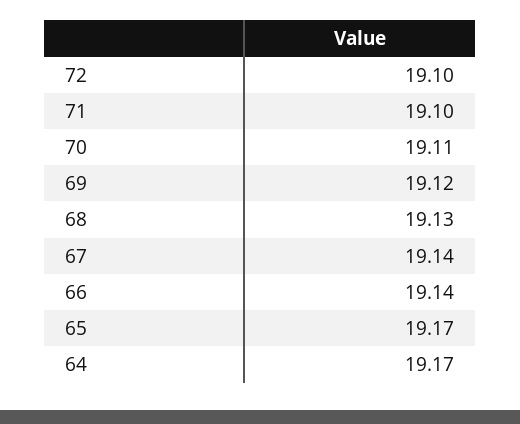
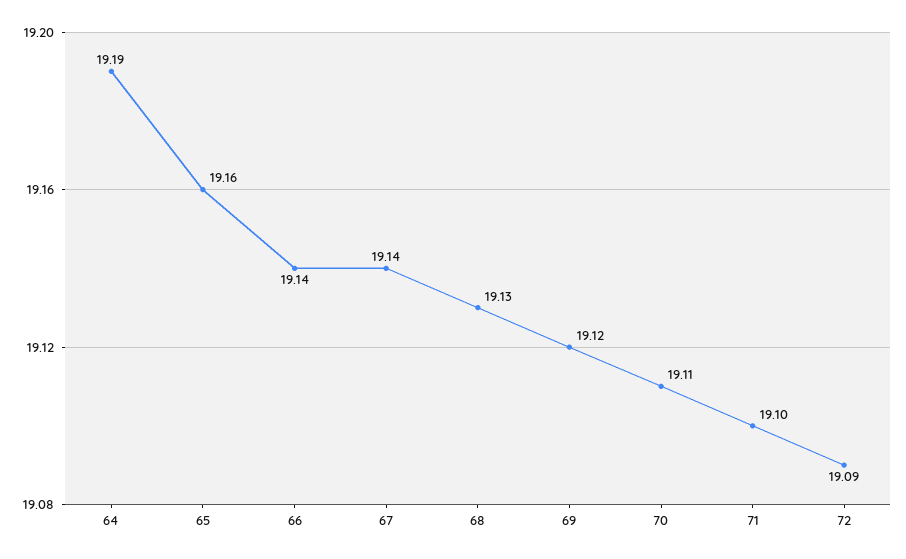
  {
-   "72": 19.1,
+   "72": 19.09,
    "71": 19.1,
    "70": 19.11,
    "69": 19.12,
    "68": 19.13,
    "67": 19.14,
    "66": 19.14,
-   "65": 19.17,
+   "65": 19.16,
-   "64": 19.17
+   "64": 19.19
  }

